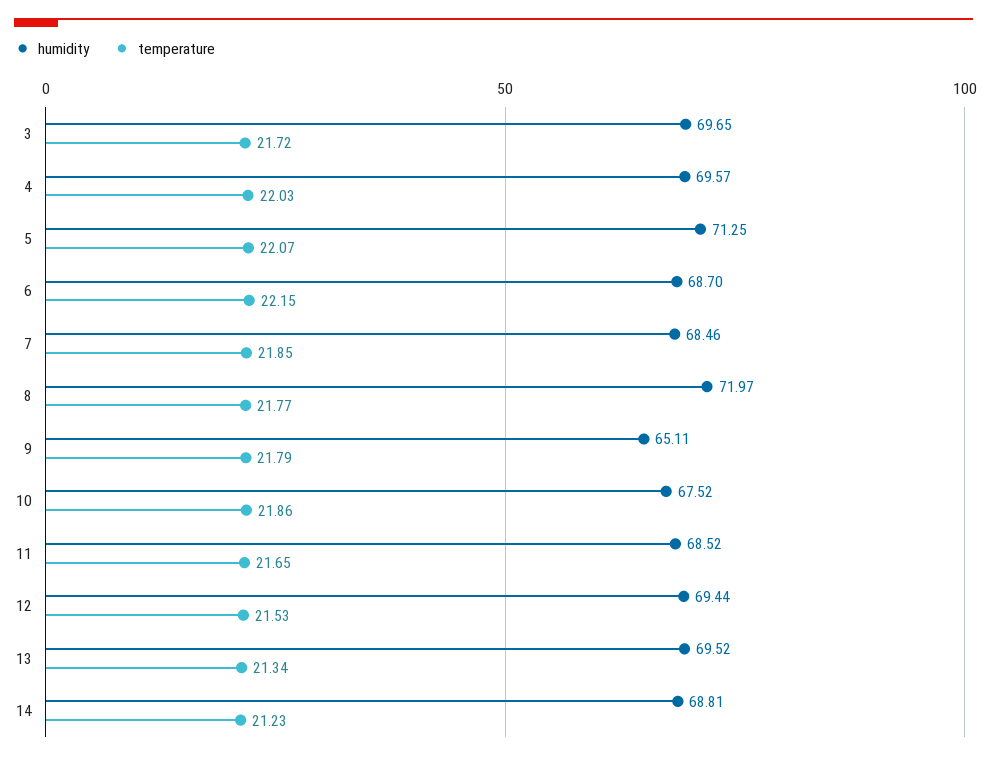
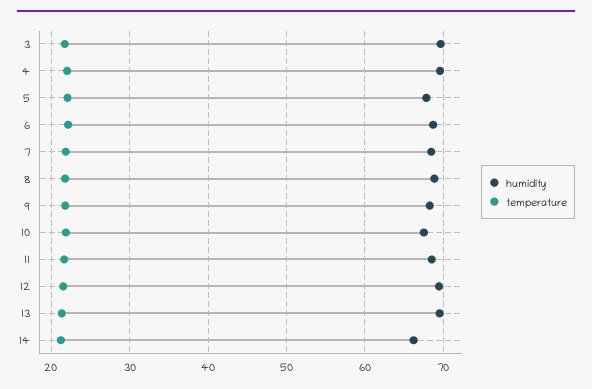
  {
    "humidity": {
      "3": 69.65,
      "4": 69.57,
-     "5": 71.25,
+     "5": 68,
      "6": 68.7,
      "7": 68.46,
-     "8": 71.97,
+     "8": 69,
-     "9": 65.11,
+     "9": 68,
      "10": 67.52,
      "11": 68.52,
      "12": 69.44,
      "13": 69.52,
-     "14": 68.81
+     "14": 66
    },
    "temperature": {
      "3": 21.72,
      "4": 22.03,
      "5": 22.07,
      "6": 22.15,
      "7": 21.85,
      "8": 21.77,
      "9": 21.79,
      "10": 21.86,
      "11": 21.65,
      "12": 21.53,
      "13": 21.34,
      "14": 21.23
    }
  }

